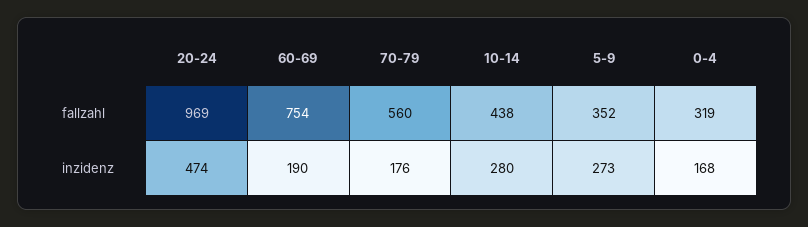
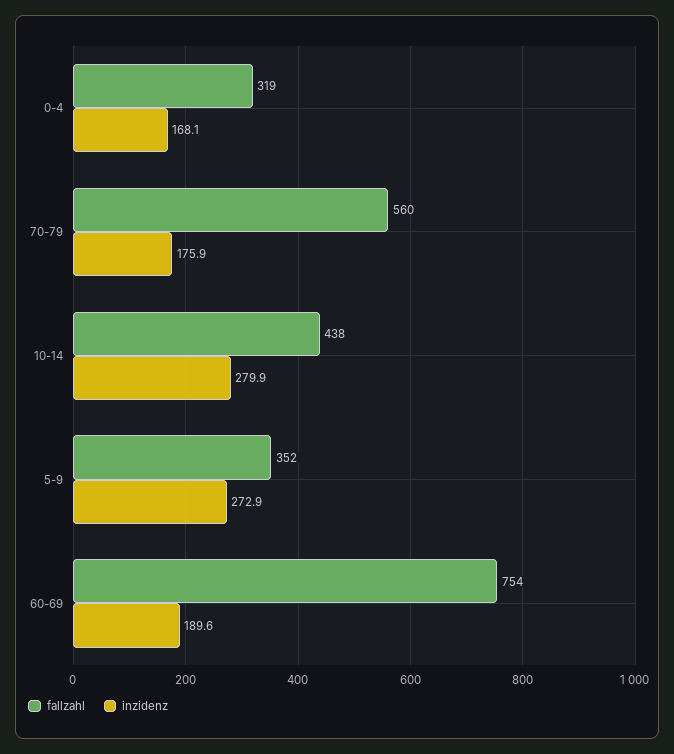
  {
    "fallzahl": {
-     "20-24": 969,
      "60-69": 754,
      "70-79": 560,
      "10-14": 438,
      "5-9": 352,
      "0-4": 319
    },
    "inzidenz": {
-     "20-24": 474,
      "60-69": 189.6,
      "70-79": 175.9,
      "10-14": 279.9,
      "5-9": 272.9,
      "0-4": 168.1
    }
  }

